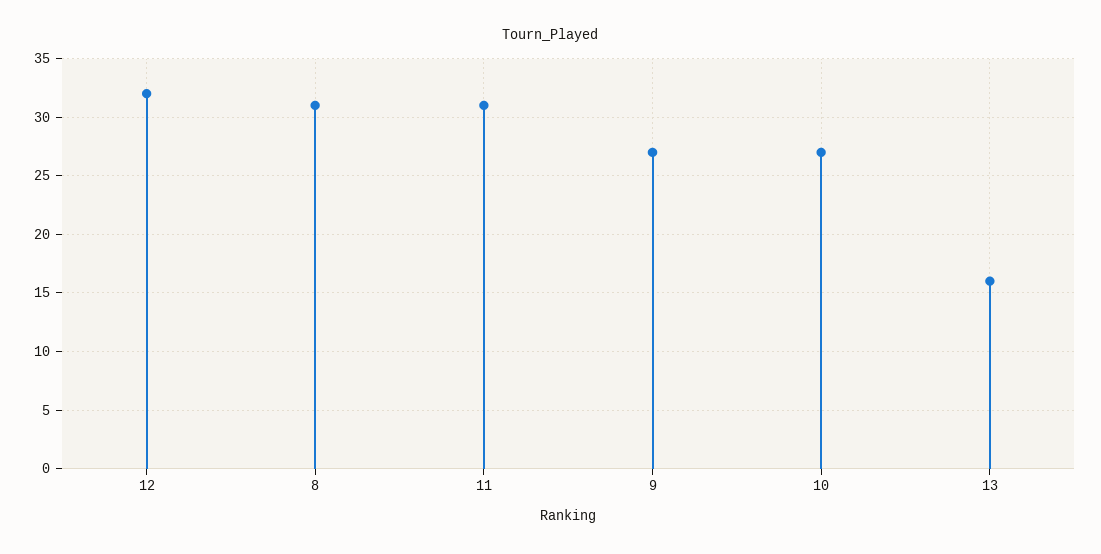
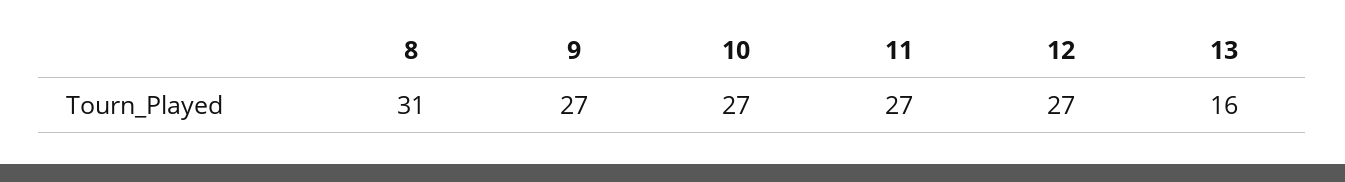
  {
-   "12": 32,
+   "12": 27,
    "8": 31,
-   "11": 31,
+   "11": 27,
    "9": 27,
    "10": 27,
    "13": 16
  }

